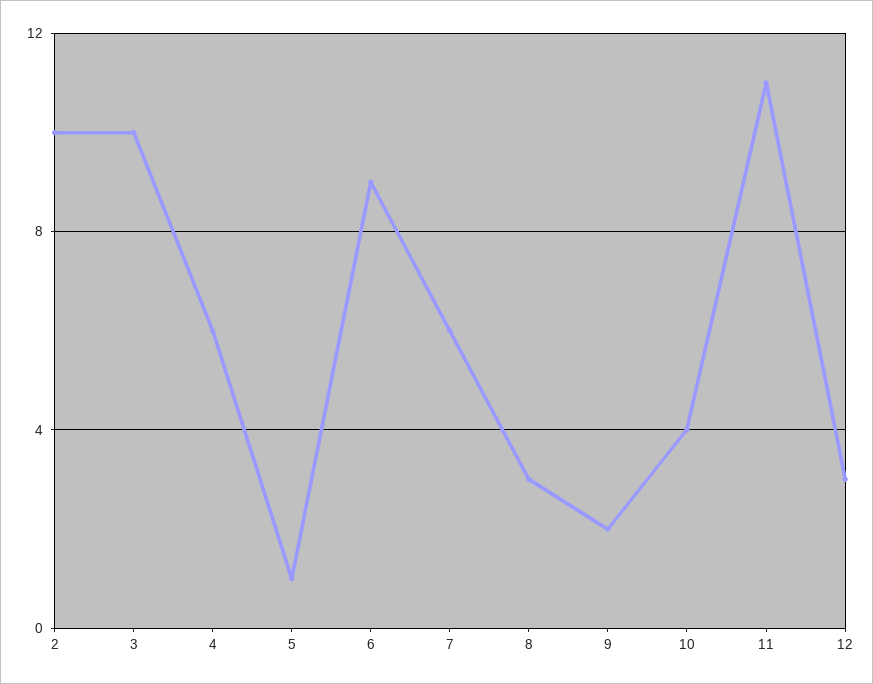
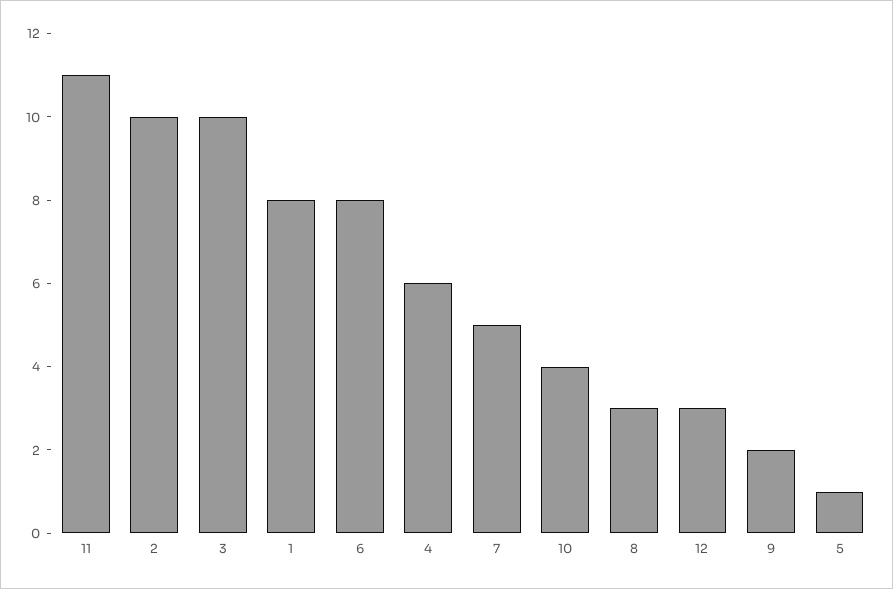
  {
    "2": 10,
    "3": 10,
    "4": 6,
    "5": 1,
-   "6": 9,
+   "6": 8,
-   "7": 6,
+   "7": 5,
    "8": 3,
    "9": 2,
    "10": 4,
    "11": 11,
-   "12": 3
+   "12": 3,
+   "1": 8
  }

